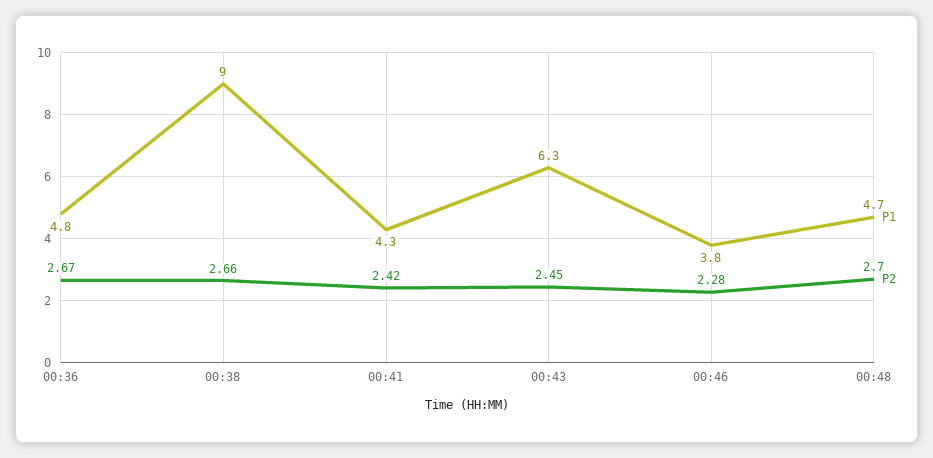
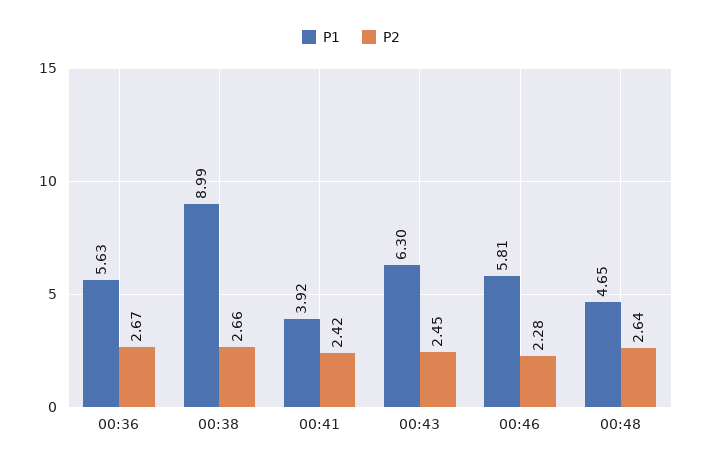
  {
    "P1": {
-     "00:36": 4.8,
+     "00:36": 5.63,
      "00:38": 8.99,
-     "00:41": 4.3,
+     "00:41": 3.92,
      "00:43": 6.3,
-     "00:46": 3.8,
+     "00:46": 5.81,
      "00:48": 4.65
    },
    "P2": {
      "00:36": 2.67,
      "00:38": 2.66,
      "00:41": 2.42,
      "00:43": 2.45,
      "00:46": 2.28,
-     "00:48": 2.7
+     "00:48": 2.64
    }
  }

